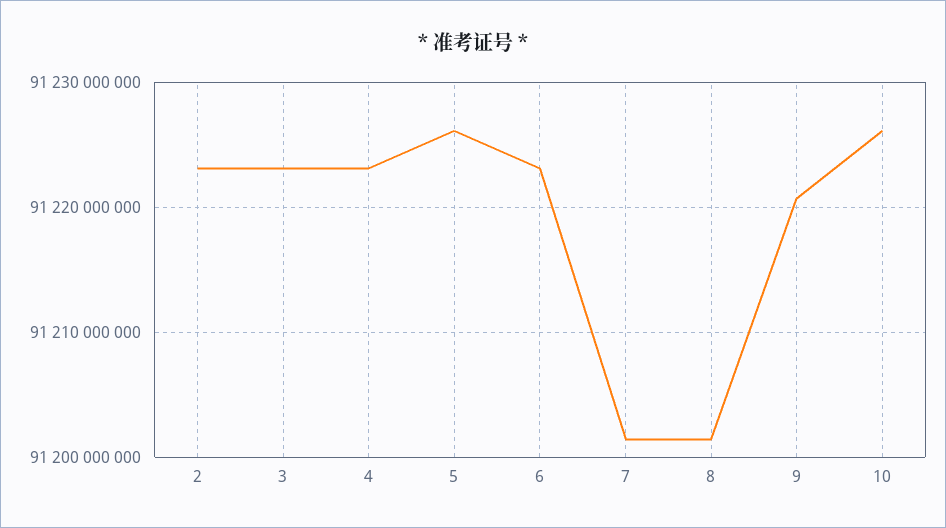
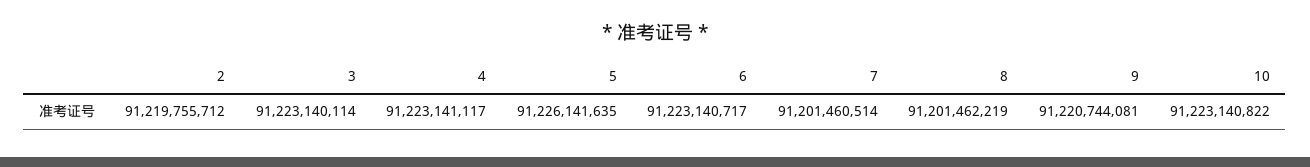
  {
-   "2": 91223000000,
+   "2": 91219755712,
    "3": 91223140114,
    "4": 91223141117,
    "5": 91226141635,
    "6": 91223140717,
    "7": 91201460514,
    "8": 91201462219,
    "9": 91220744081,
-   "10": 91226000000
+   "10": 91223140822
  }

